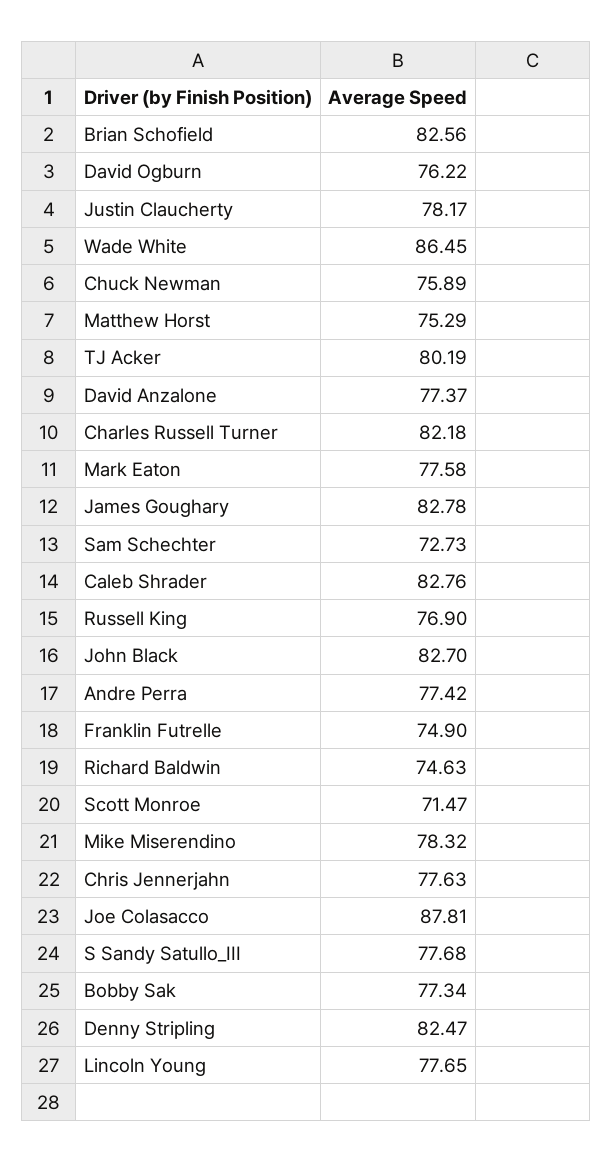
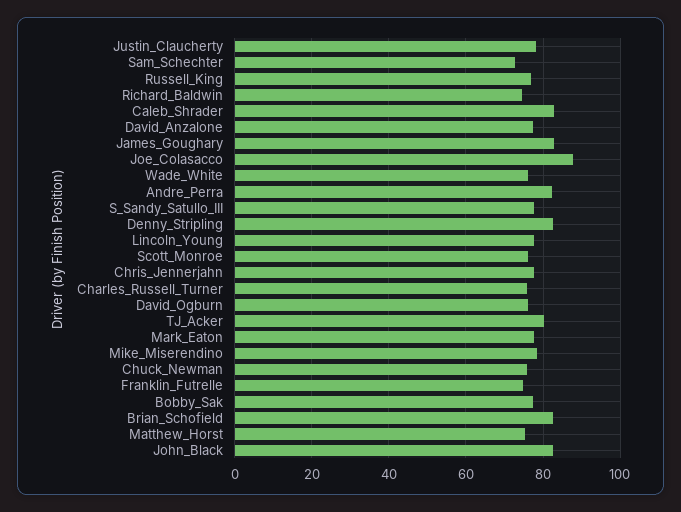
  {
    "Brian Schofield": 82.56,
    "David Ogburn": 76.22,
    "Justin Claucherty": 78.17,
-   "Wade White": 86.45,
+   "Wade White": 76,
    "Chuck Newman": 75.89,
    "Matthew Horst": 75.29,
    "TJ Acker": 80.19,
    "David Anzalone": 77.37,
-   "Charles Russell Turner": 82.18,
+   "Charles Russell Turner": 76,
    "Mark Eaton": 77.58,
    "James Goughary": 82.78,
    "Sam Schechter": 72.73,
    "Caleb Shrader": 82.76,
    "Russell King": 76.9,
    "John Black": 82.7,
-   "Andre Perra": 77.42,
+   "Andre Perra": 82,
    "Franklin Futrelle": 74.9,
    "Richard Baldwin": 74.63,
-   "Scott Monroe": 71.47,
+   "Scott Monroe": 76,
    "Mike Miserendino": 78.32,
    "Chris Jennerjahn": 77.63,
    "Joe Colasacco": 87.81,
    "S Sandy Satullo_III": 77.68,
    "Bobby Sak": 77.34,
    "Denny Stripling": 82.47,
    "Lincoln Young": 77.65
  }

